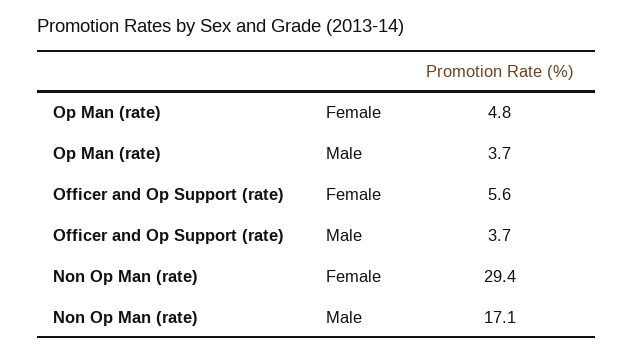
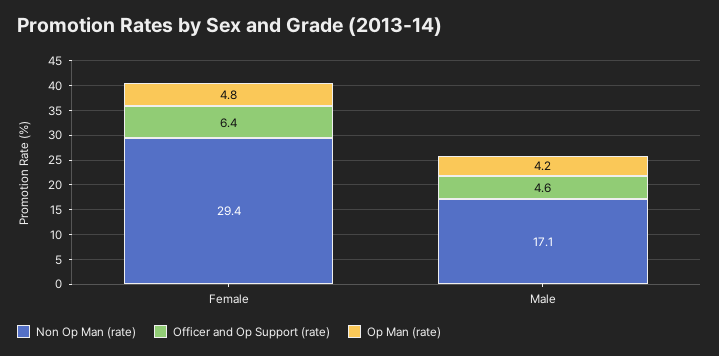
  {
    "Op Man (rate)": {
      "Female": 4.8,
-     "Male": 3.7
+     "Male": 4.2
    },
    "Officer and Op Support (rate)": {
-     "Female": 5.6,
+     "Female": 6.4,
-     "Male": 3.7
+     "Male": 4.6
    },
    "Non Op Man (rate)": {
      "Female": 29.4,
      "Male": 17.1
    }
  }

